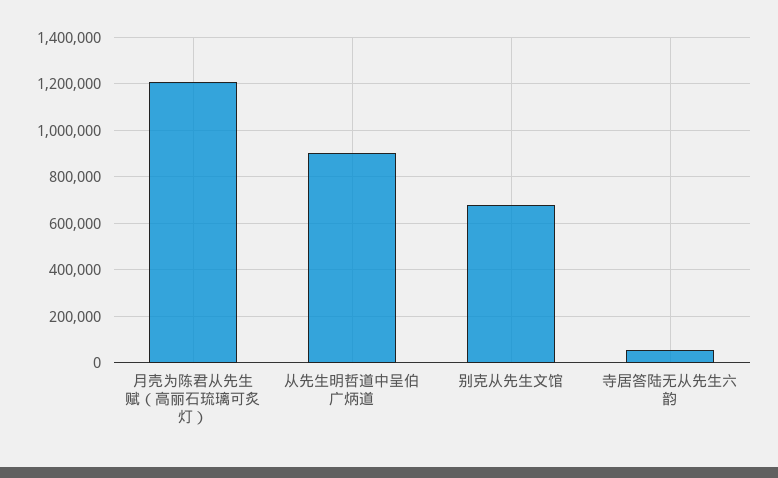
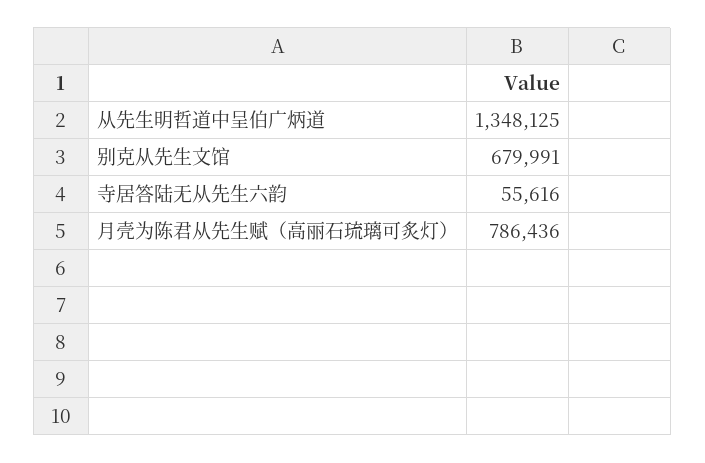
  {
-   "月壳为陈君从先生赋（高丽石琉璃可炙灯）": 1200000,
+   "月壳为陈君从先生赋（高丽石琉璃可炙灯）": 786436,
-   "从先生明哲道中呈伯广炳道": 900000,
+   "从先生明哲道中呈伯广炳道": 1348125,
    "别克从先生文馆": 679991,
    "寺居答陆无从先生六韵": 55616
  }

